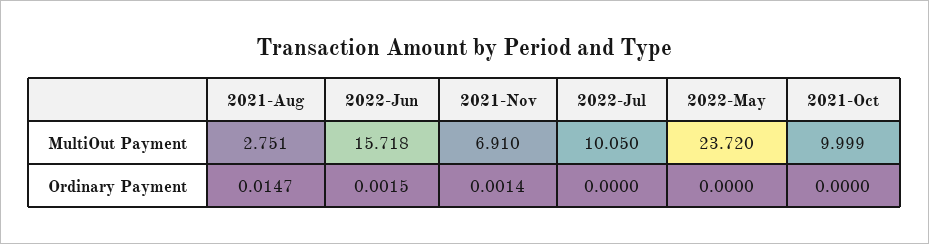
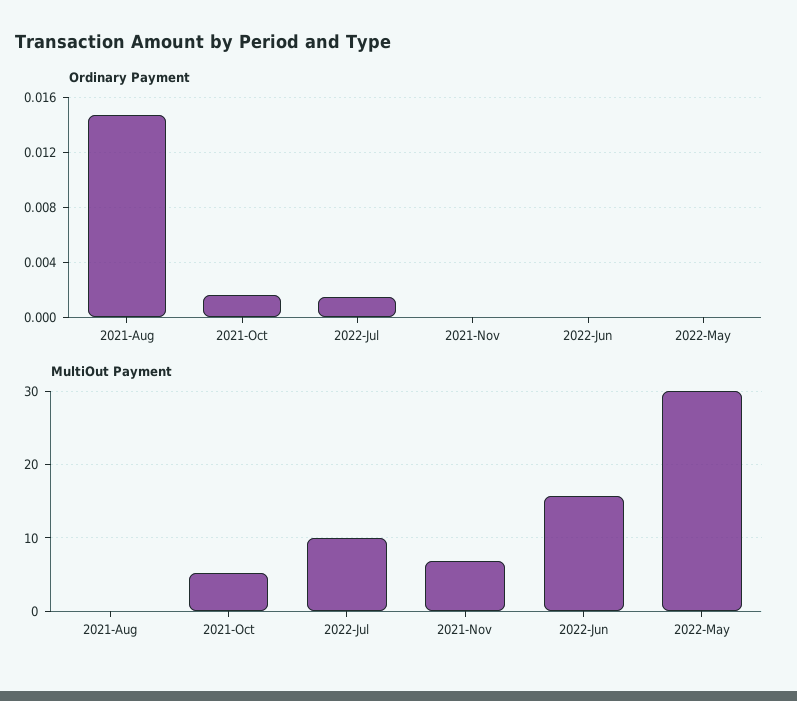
  {
    "MultiOut Payment": {
-     "2021-Aug": 2.751,
+     "2021-Aug": 0,
      "2022-Jun": 15.718,
      "2021-Nov": 6.91,
      "2022-Jul": 10.05,
-     "2022-May": 23.72,
+     "2022-May": 30,
-     "2021-Oct": 9.999
+     "2021-Oct": 5
    },
    "Ordinary Payment": {
      "2021-Aug": 0.0147,
-     "2022-Jun": 0.0015,
+     "2022-Jun": 0,
-     "2021-Nov": 0.0014,
+     "2021-Nov": 0,
-     "2022-Jul": 0,
+     "2022-Jul": 0.0015,
      "2022-May": 0,
-     "2021-Oct": 0
+     "2021-Oct": 0.0015
    }
  }

